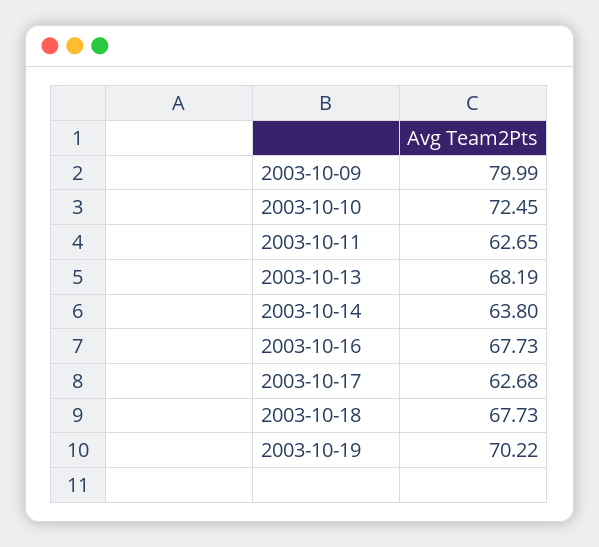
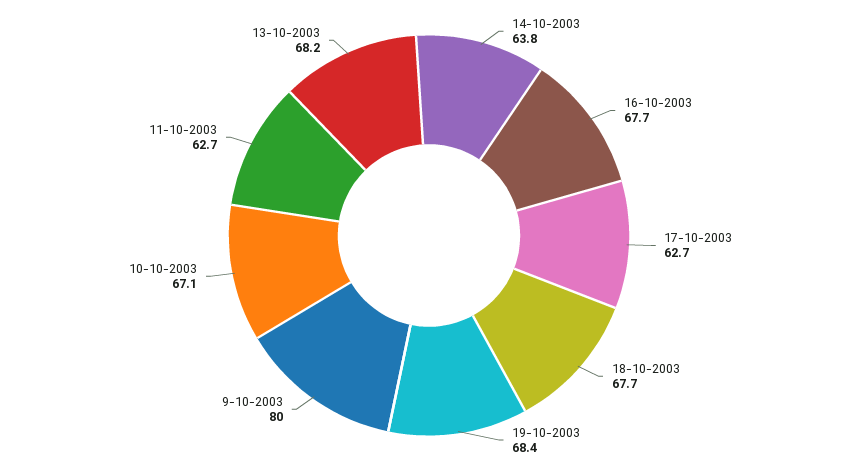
  {
    "2003-10-09": 79.99,
-   "2003-10-10": 72.45,
+   "2003-10-10": 67.1,
    "2003-10-11": 62.65,
    "2003-10-13": 68.19,
    "2003-10-14": 63.8,
    "2003-10-16": 67.73,
    "2003-10-17": 62.68,
    "2003-10-18": 67.73,
-   "2003-10-19": 70.22
+   "2003-10-19": 68.4
  }

